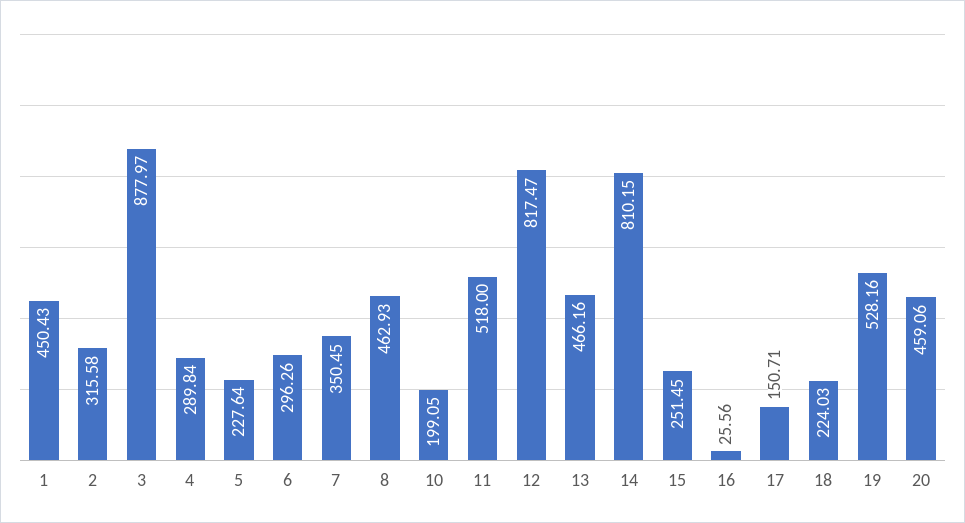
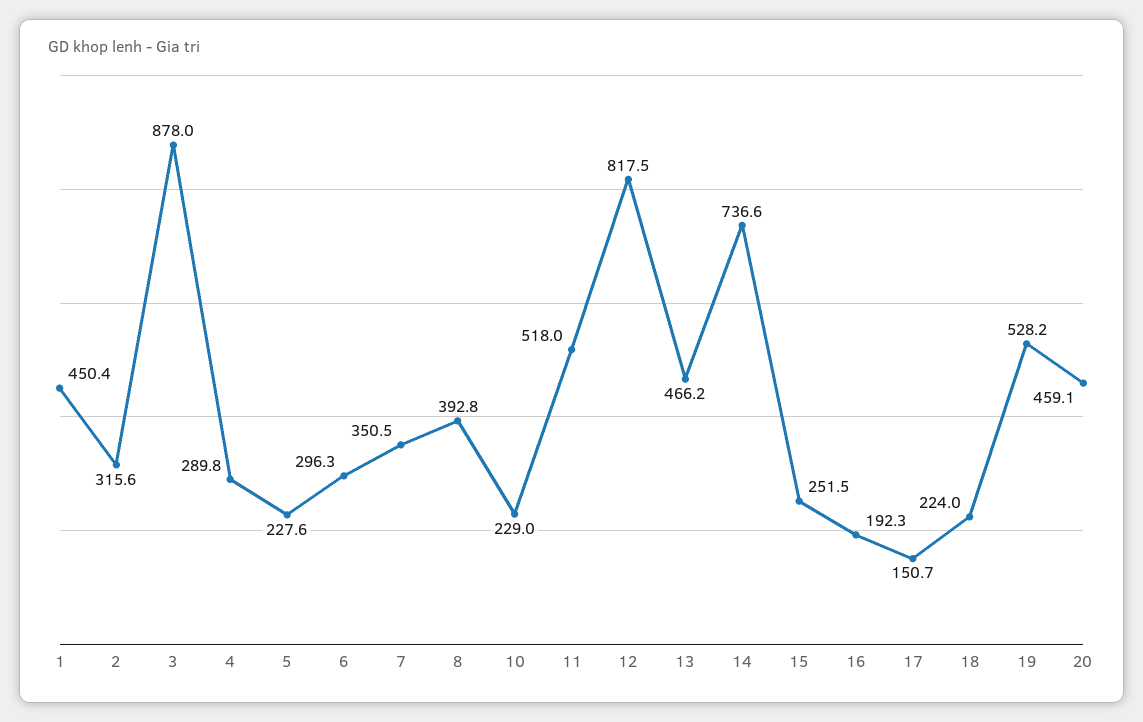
  {
    "1": 450.43,
    "2": 315.58,
    "3": 877.97,
    "4": 289.84,
    "5": 227.64,
    "6": 296.26,
    "7": 350.45,
-   "8": 462.93,
+   "8": 392.8,
-   "10": 199.05,
+   "10": 229,
    "11": 518,
    "12": 817.47,
    "13": 466.16,
-   "14": 810.15,
+   "14": 736.6,
    "15": 251.45,
-   "16": 25.56,
+   "16": 192.3,
    "17": 150.71,
    "18": 224.03,
    "19": 528.16,
    "20": 459.06
  }

